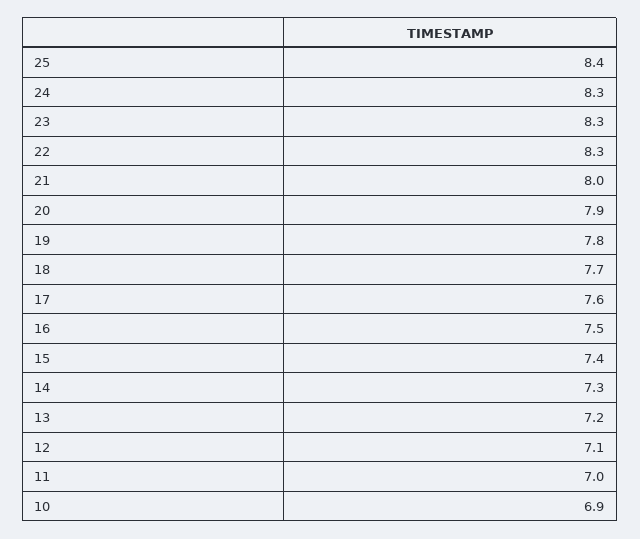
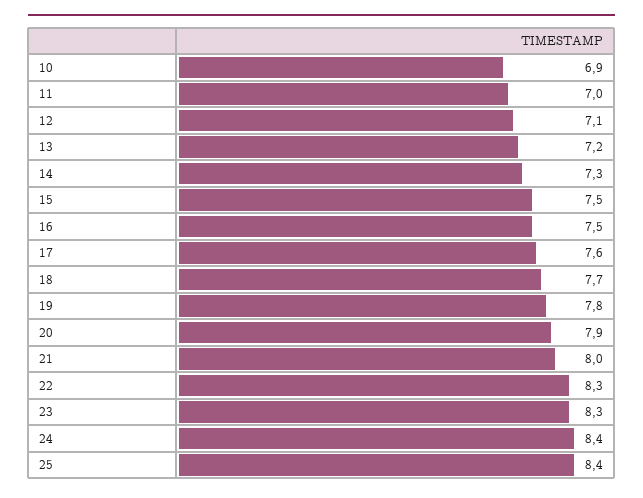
  {
    "25": 8.4,
-   "24": 8.3,
+   "24": 8.4,
    "23": 8.3,
    "22": 8.3,
    "21": 8,
    "20": 7.9,
    "19": 7.8,
    "18": 7.7,
    "17": 7.6,
    "16": 7.5,
-   "15": 7.4,
+   "15": 7.5,
    "14": 7.3,
    "13": 7.2,
    "12": 7.1,
    "11": 7,
    "10": 6.9
  }

